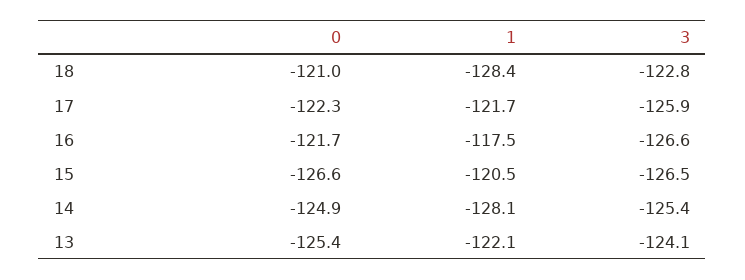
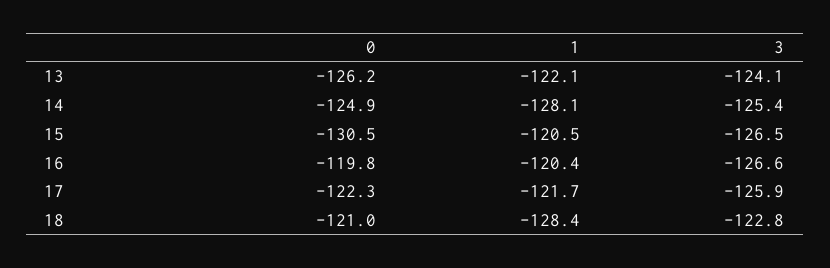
  {
    "0": {
      "18": -121,
      "17": -122.3,
-     "16": -121.7,
+     "16": -119.8,
-     "15": -126.6,
+     "15": -130.5,
      "14": -124.9,
-     "13": -125.4
+     "13": -126.2
    },
    "1": {
      "18": -128.4,
      "17": -121.7,
-     "16": -117.5,
+     "16": -120.4,
      "15": -120.5,
      "14": -128.1,
      "13": -122.1
    },
    "3": {
      "18": -122.8,
      "17": -125.9,
      "16": -126.6,
      "15": -126.5,
      "14": -125.4,
      "13": -124.1
    }
  }

